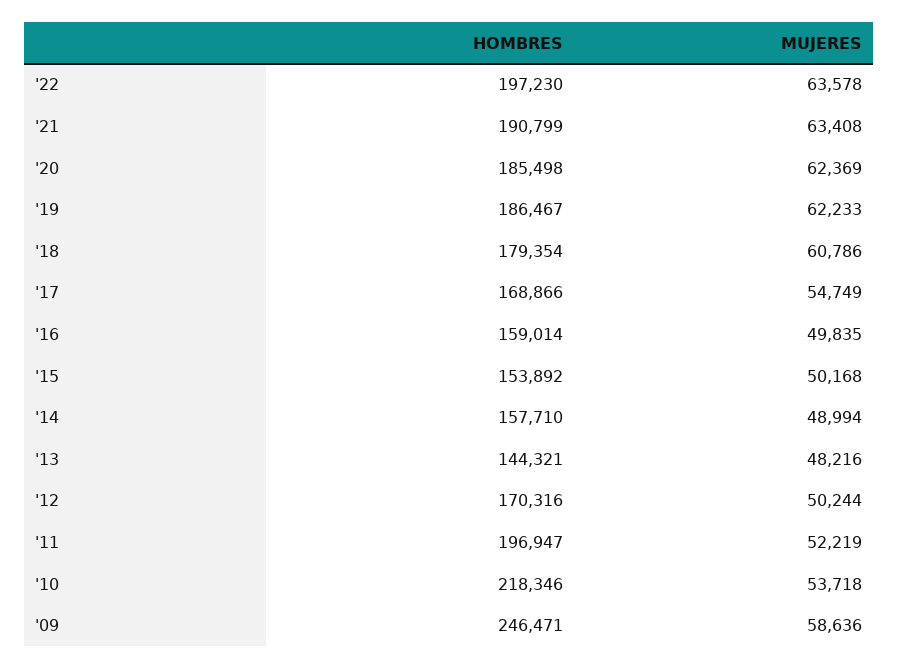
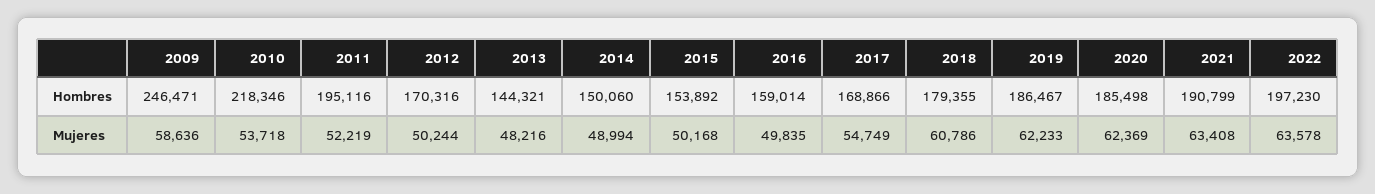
  {
    "HOMBRES": {
      "'22": 197230,
      "'21": 190799,
      "'20": 185498,
      "'19": 186467,
-     "'18": 179354,
+     "'18": 179355,
      "'17": 168866,
      "'16": 159014,
      "'15": 153892,
-     "'14": 157710,
+     "'14": 150060,
      "'13": 144321,
      "'12": 170316,
-     "'11": 196947,
+     "'11": 195116,
      "'10": 218346,
      "'09": 246471
    },
    "MUJERES": {
      "'22": 63578,
      "'21": 63408,
      "'20": 62369,
      "'19": 62233,
      "'18": 60786,
      "'17": 54749,
      "'16": 49835,
      "'15": 50168,
      "'14": 48994,
      "'13": 48216,
      "'12": 50244,
      "'11": 52219,
      "'10": 53718,
      "'09": 58636
    }
  }

